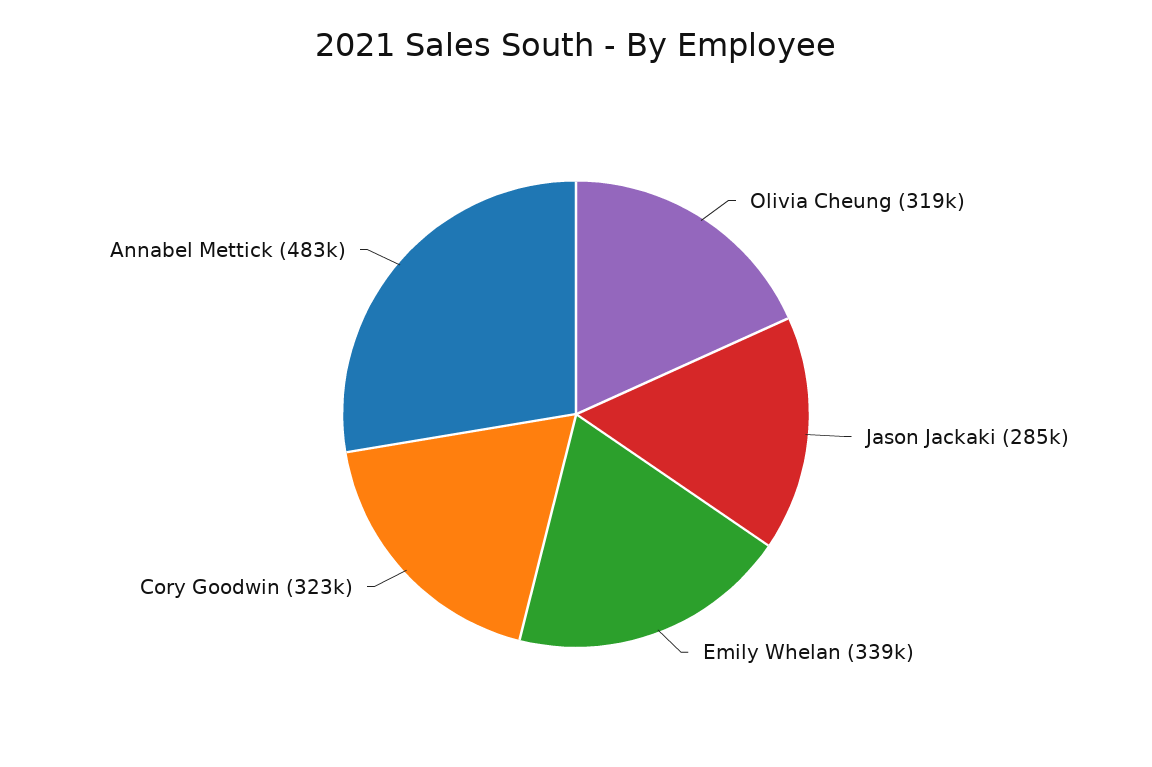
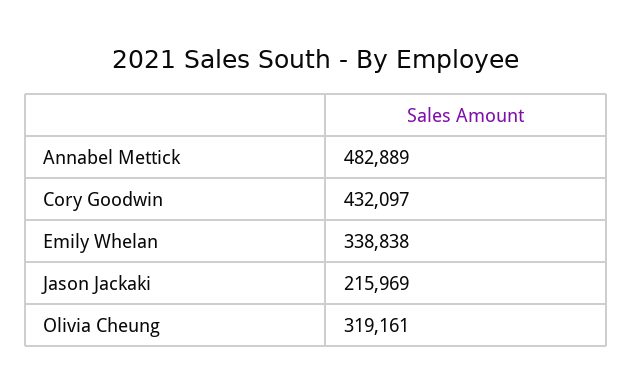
  {
    "Olivia Cheung": 319161,
-   "Jason Jackaki": 285000,
+   "Jason Jackaki": 215969,
    "Emily Whelan": 338838,
-   "Cory Goodwin": 323000,
+   "Cory Goodwin": 432097,
    "Annabel Mettick": 482889
  }

